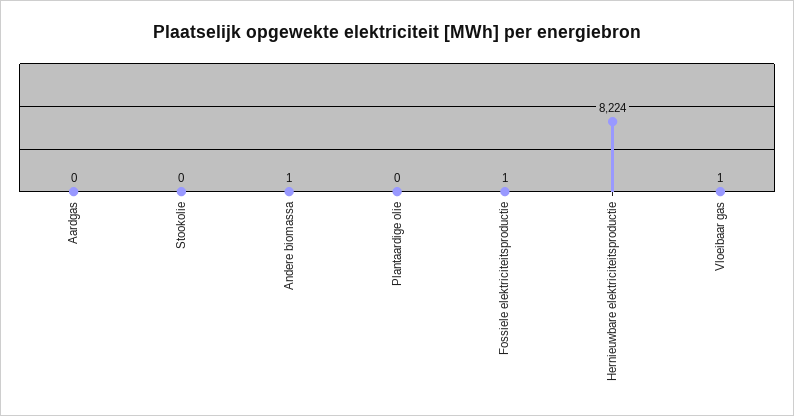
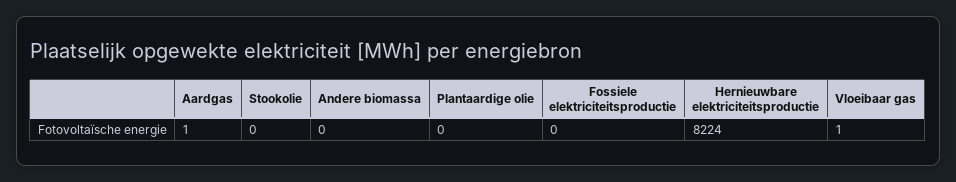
  {
-   "Aardgas": 0,
+   "Aardgas": 1,
    "Stookolie": 0,
-   "Andere biomassa": 1,
+   "Andere biomassa": 0,
    "Plantaardige olie": 0,
-   "Fossiele elektriciteitsproductie": 1,
+   "Fossiele elektriciteitsproductie": 0,
    "Hernieuwbare elektriciteitsproductie": 8224,
    "Vloeibaar gas": 1
  }

